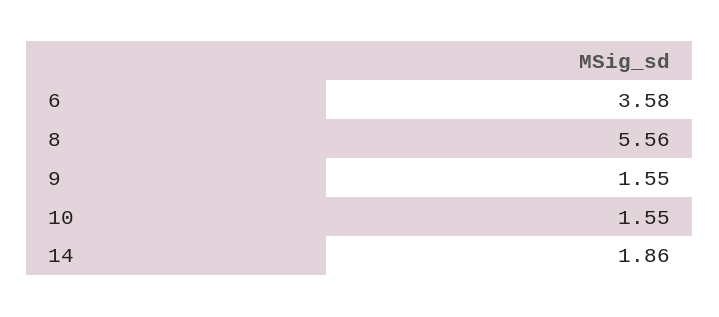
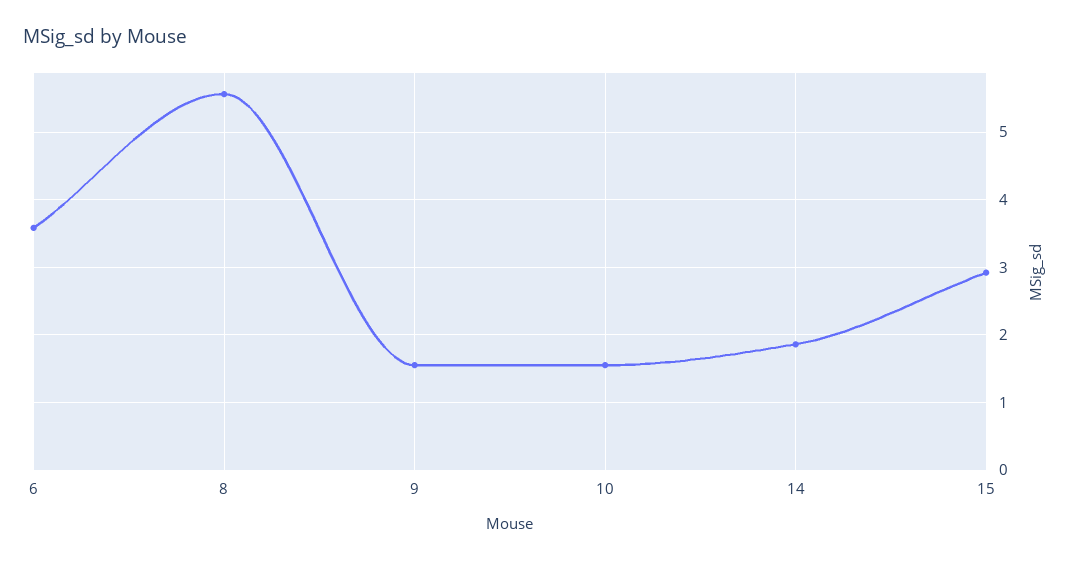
  {
    "6": 3.58,
    "8": 5.56,
    "9": 1.55,
    "10": 1.55,
-   "14": 1.86
+   "14": 1.86,
+   "15": 2.9
  }

